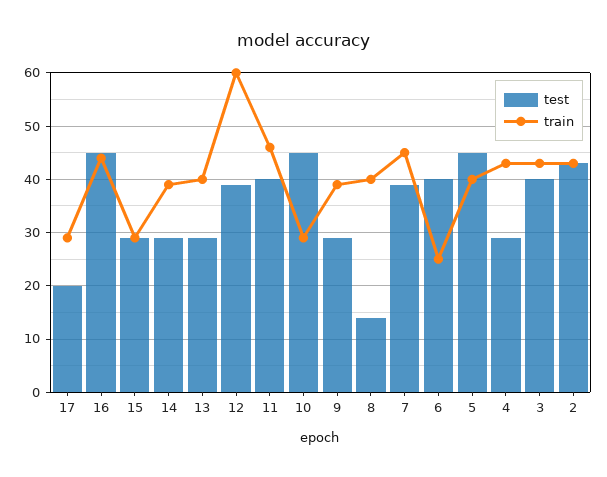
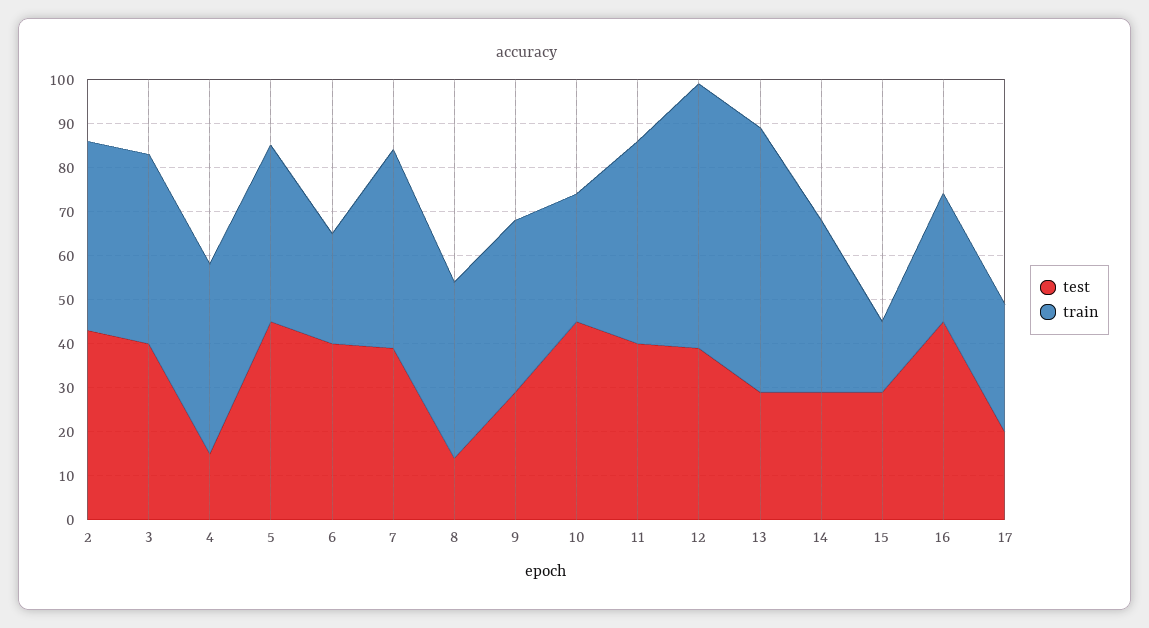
  {
    "test": {
      "17": 20,
      "16": 45,
      "15": 30,
      "14": 30,
      "13": 30,
      "12": 40,
      "11": 40,
      "10": 45,
      "9": 30,
      "8": 15,
      "7": 40,
      "6": 40,
      "5": 45,
-     "4": 30,
+     "4": 15,
      "3": 40,
      "2": 45
    },
    "train": {
      "17": 30,
-     "16": 45,
+     "16": 30,
-     "15": 30,
+     "15": 15,
      "14": 40,
-     "13": 40,
+     "13": 60,
      "12": 60,
      "11": 45,
      "10": 30,
      "9": 40,
      "8": 40,
      "7": 45,
      "6": 25,
      "5": 40,
      "4": 45,
      "3": 45,
      "2": 45
    }
  }

